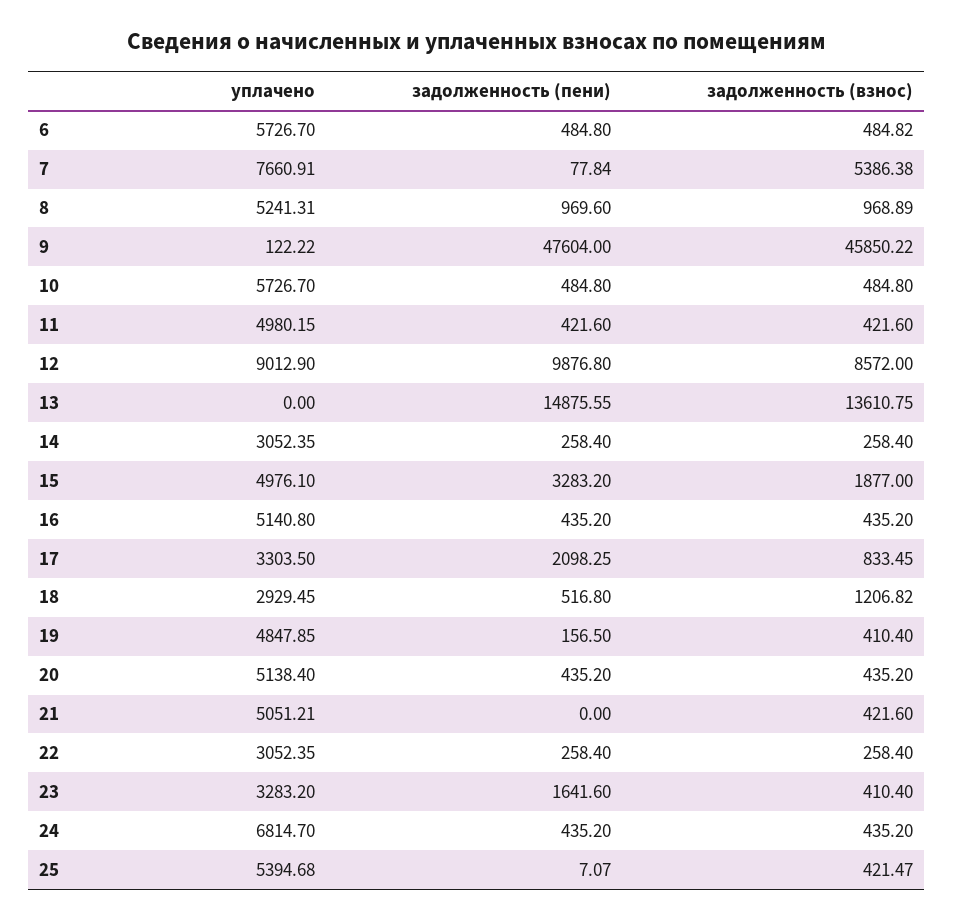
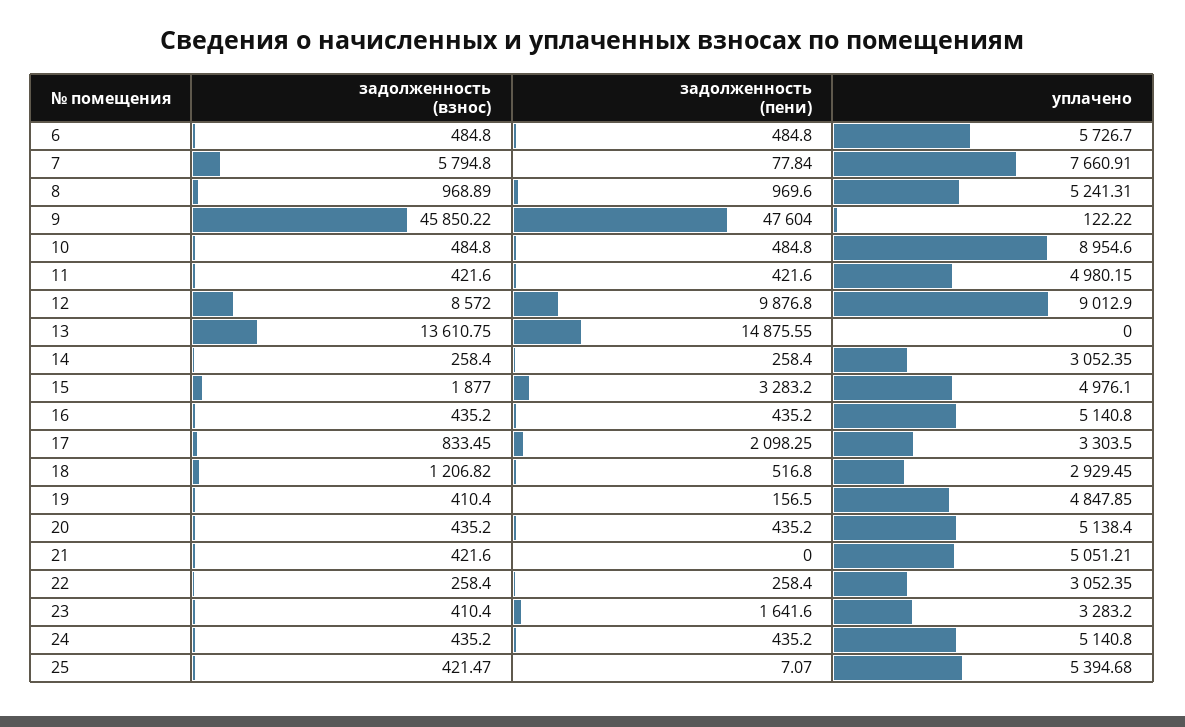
  {
    "уплачено": {
      "6": 5726.7,
      "7": 7660.91,
      "8": 5241.31,
      "9": 122.22,
-     "10": 5726.7,
+     "10": 8954.6,
      "11": 4980.15,
      "12": 9012.9,
      "13": 0,
      "14": 3052.35,
      "15": 4976.1,
      "16": 5140.8,
      "17": 3303.5,
      "18": 2929.45,
      "19": 4847.85,
      "20": 5138.4,
      "21": 5051.21,
      "22": 3052.35,
      "23": 3283.2,
-     "24": 6814.7,
+     "24": 5140.8,
      "25": 5394.68
    },
    "задолженность (пени)": {
      "6": 484.8,
      "7": 77.84,
      "8": 969.6,
      "9": 47604,
      "10": 484.8,
      "11": 421.6,
      "12": 9876.8,
      "13": 14875.55,
      "14": 258.4,
      "15": 3283.2,
      "16": 435.2,
      "17": 2098.25,
      "18": 516.8,
      "19": 156.5,
      "20": 435.2,
      "21": 0,
      "22": 258.4,
      "23": 1641.6,
      "24": 435.2,
      "25": 7.07
    },
    "задолженность (взнос)": {
-     "6": 484.82,
+     "6": 484.8,
-     "7": 5386.38,
+     "7": 5794.8,
      "8": 968.89,
      "9": 45850.22,
      "10": 484.8,
      "11": 421.6,
      "12": 8572,
      "13": 13610.75,
      "14": 258.4,
      "15": 1877,
      "16": 435.2,
      "17": 833.45,
      "18": 1206.82,
      "19": 410.4,
      "20": 435.2,
      "21": 421.6,
      "22": 258.4,
      "23": 410.4,
      "24": 435.2,
      "25": 421.47
    }
  }

